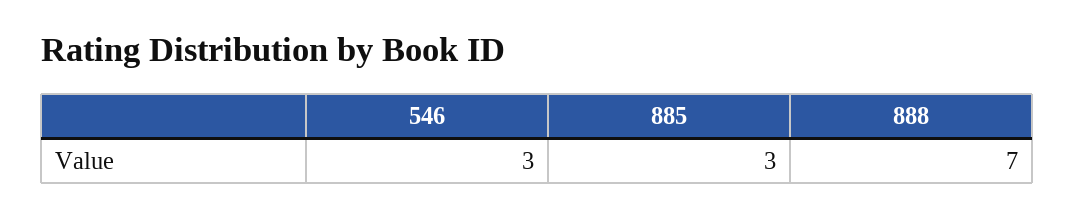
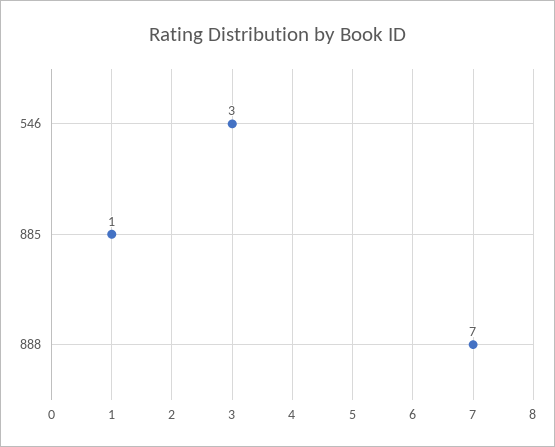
  {
    "546": 3,
-   "885": 3,
+   "885": 1,
    "888": 7
  }

